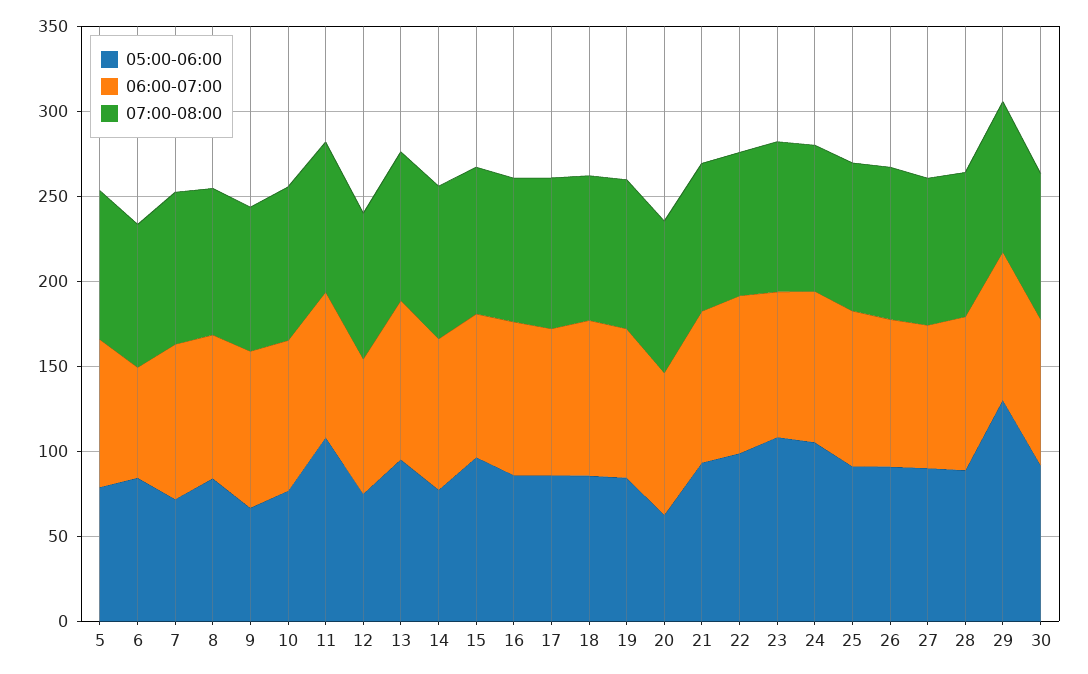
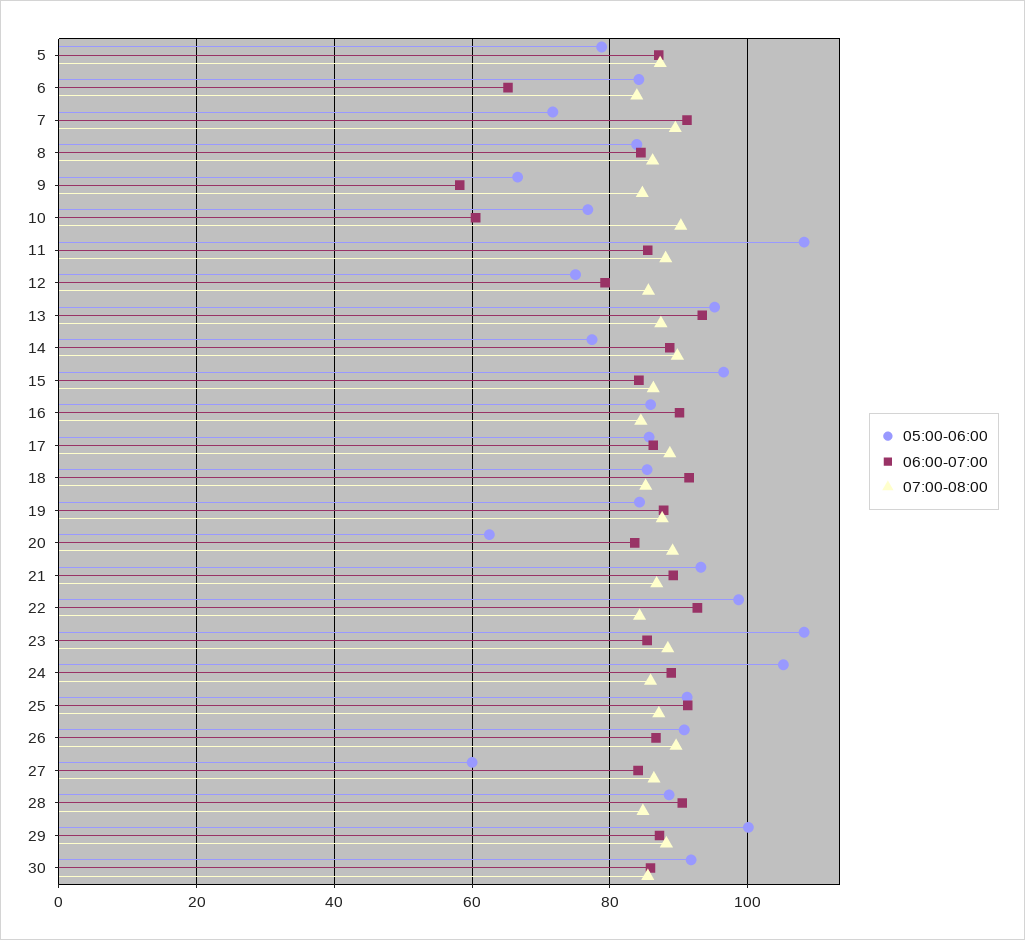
  {
    "05:00-06:00": {
      "5": 78,
      "6": 84,
      "7": 72,
      "8": 84,
      "9": 66,
      "10": 76,
      "11": 108,
      "12": 76,
      "13": 96,
      "14": 78,
      "15": 96,
      "16": 86,
      "17": 86,
      "18": 86,
      "19": 84,
      "20": 62,
      "21": 94,
      "22": 98,
      "23": 108,
      "24": 106,
      "25": 92,
      "26": 90,
-     "27": 90,
+     "27": 60,
      "28": 88,
-     "29": 130,
+     "29": 100,
      "30": 92
    },
    "06:00-07:00": {
      "5": 88,
      "6": 66,
      "7": 92,
      "8": 84,
-     "9": 90,
+     "9": 58,
-     "10": 90,
+     "10": 60,
      "11": 86,
      "12": 80,
      "13": 94,
      "14": 88,
      "15": 84,
      "16": 90,
      "17": 86,
      "18": 92,
      "19": 88,
      "20": 84,
      "21": 90,
      "22": 92,
      "23": 86,
      "24": 88,
      "25": 92,
      "26": 86,
      "27": 84,
      "28": 90,
      "29": 88,
      "30": 86
    },
    "07:00-08:00": {
      "5": 88,
      "6": 84,
      "7": 90,
      "8": 86,
      "9": 84,
      "10": 90,
      "11": 88,
      "12": 86,
      "13": 88,
      "14": 90,
      "15": 86,
      "16": 84,
      "17": 88,
      "18": 86,
      "19": 88,
      "20": 90,
      "21": 86,
      "22": 84,
      "23": 88,
      "24": 86,
      "25": 88,
      "26": 90,
      "27": 86,
      "28": 84,
      "29": 88,
      "30": 86
    }
  }

